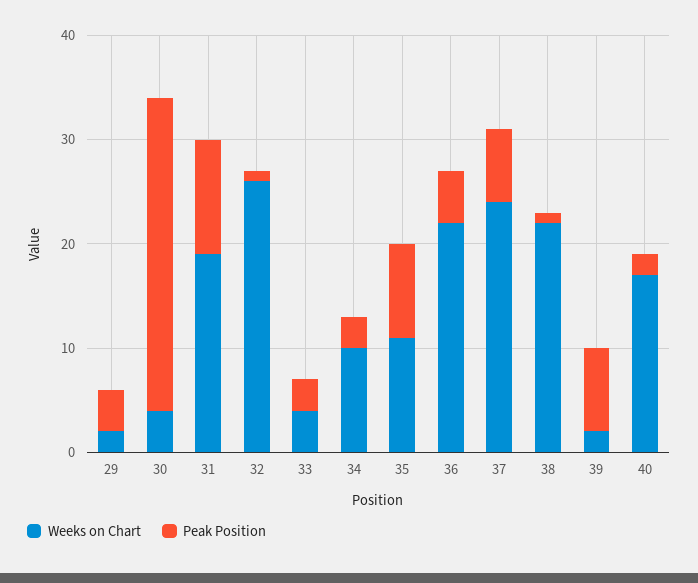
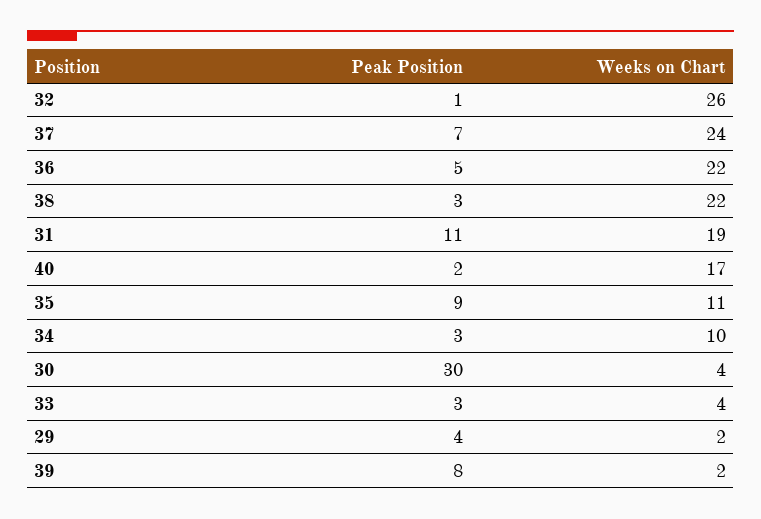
  {
    "Weeks on Chart": {
      "29": 2,
      "30": 4,
      "31": 19,
      "32": 26,
      "33": 4,
      "34": 10,
      "35": 11,
      "36": 22,
      "37": 24,
      "38": 22,
      "39": 2,
      "40": 17
    },
    "Peak Position": {
      "29": 4,
      "30": 30,
      "31": 11,
      "32": 1,
      "33": 3,
      "34": 3,
      "35": 9,
      "36": 5,
      "37": 7,
-     "38": 1,
+     "38": 3,
      "39": 8,
      "40": 2
    }
  }

